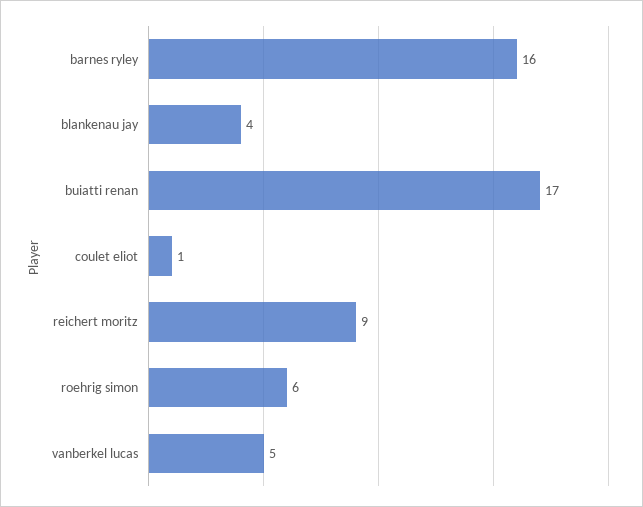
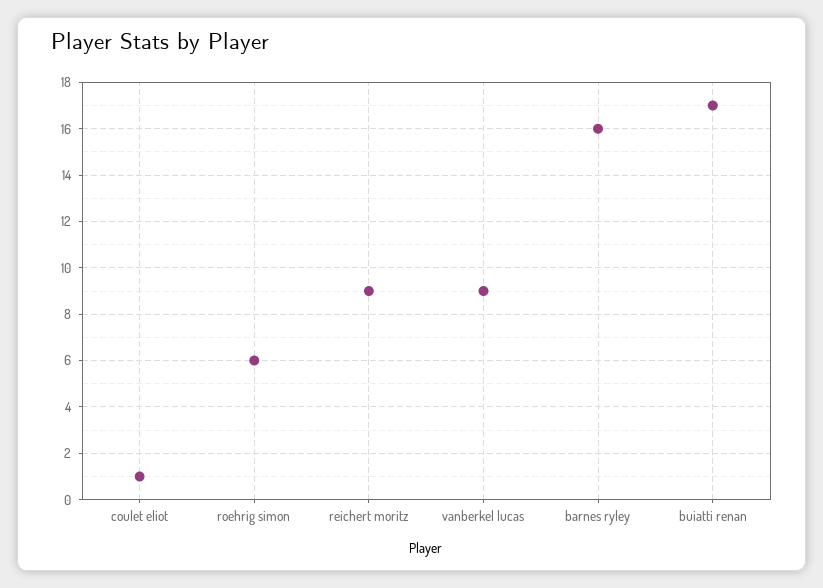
  {
    "barnes ryley": 16,
-   "blankenau jay": 4,
    "buiatti renan": 17,
    "coulet eliot": 1,
    "reichert moritz": 9,
    "roehrig simon": 6,
-   "vanberkel lucas": 5
+   "vanberkel lucas": 9
  }

